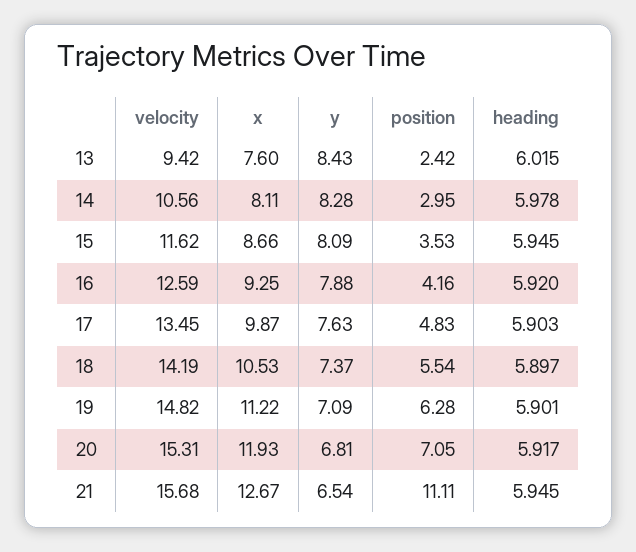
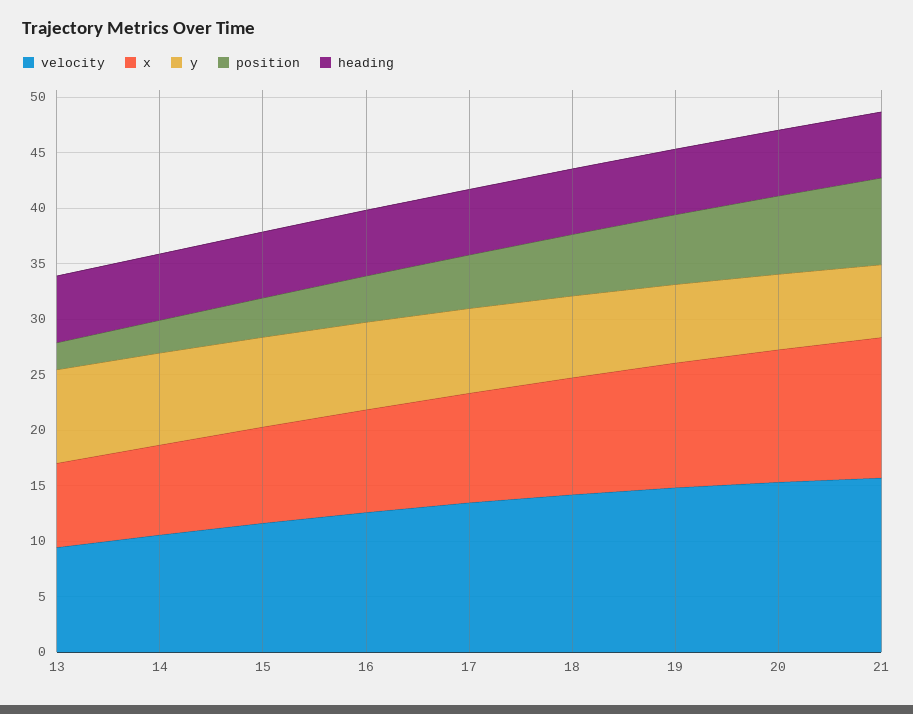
  {
    "velocity": {
      "13": 9.42,
      "14": 10.56,
      "15": 11.62,
      "16": 12.59,
      "17": 13.45,
      "18": 14.19,
      "19": 14.82,
      "20": 15.31,
      "21": 15.68
    },
    "x": {
      "13": 7.6,
      "14": 8.11,
      "15": 8.66,
      "16": 9.25,
      "17": 9.87,
      "18": 10.53,
      "19": 11.22,
      "20": 11.93,
      "21": 12.67
    },
    "y": {
      "13": 8.43,
      "14": 8.28,
      "15": 8.09,
      "16": 7.88,
      "17": 7.63,
      "18": 7.37,
      "19": 7.09,
      "20": 6.81,
      "21": 6.54
    },
    "position": {
      "13": 2.42,
      "14": 2.95,
      "15": 3.53,
      "16": 4.16,
      "17": 4.83,
      "18": 5.54,
      "19": 6.28,
      "20": 7.05,
-     "21": 11.11
+     "21": 8
    },
    "heading": {
      "13": 6.015,
      "14": 5.978,
      "15": 5.945,
      "16": 5.92,
      "17": 5.903,
      "18": 5.897,
      "19": 5.901,
      "20": 5.917,
      "21": 5.945
    }
  }

